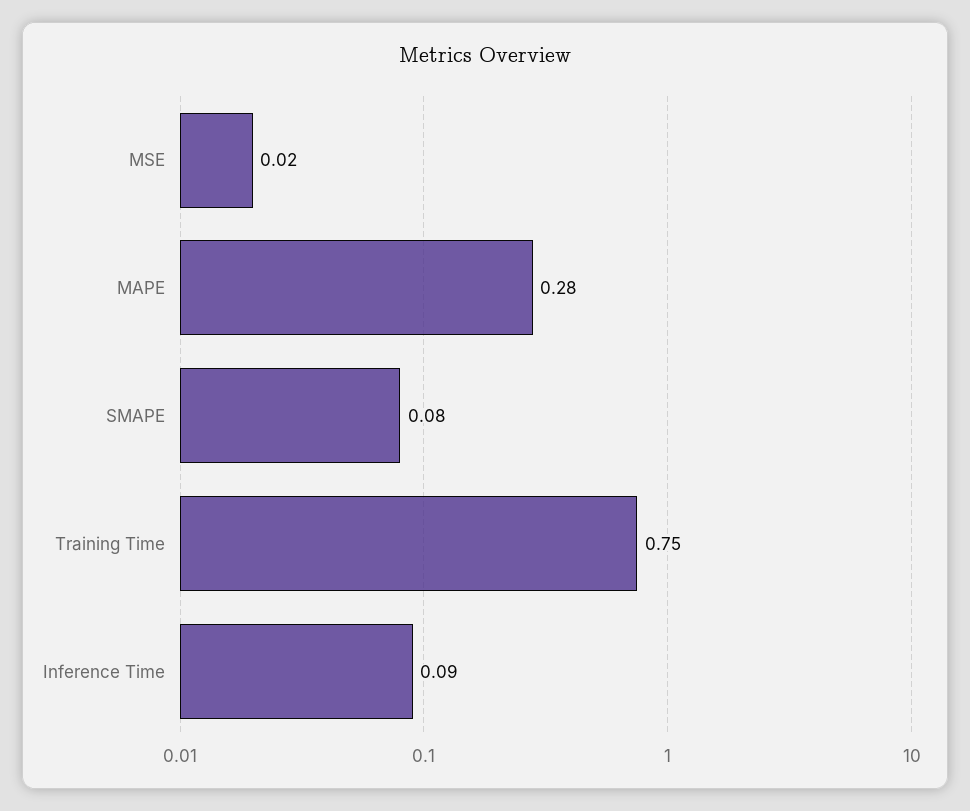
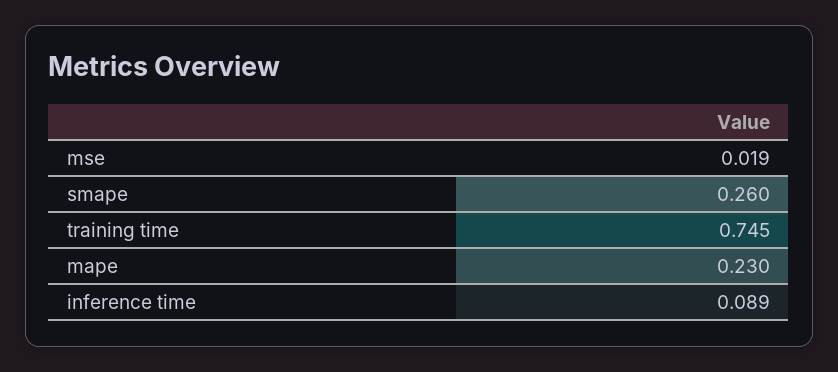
  {
    "MSE": 0.019,
-   "MAPE": 0.28,
+   "MAPE": 0.23,
-   "SMAPE": 0.08,
+   "SMAPE": 0.26,
    "Training Time": 0.745,
    "Inference Time": 0.089
  }

